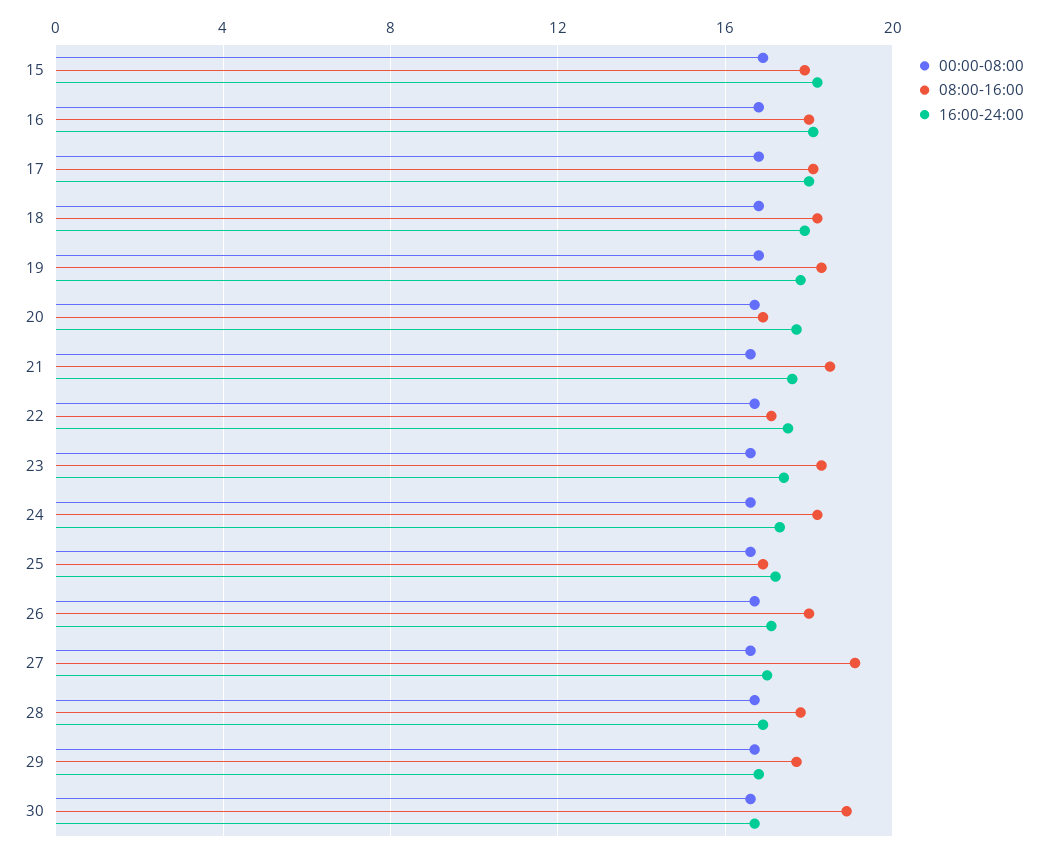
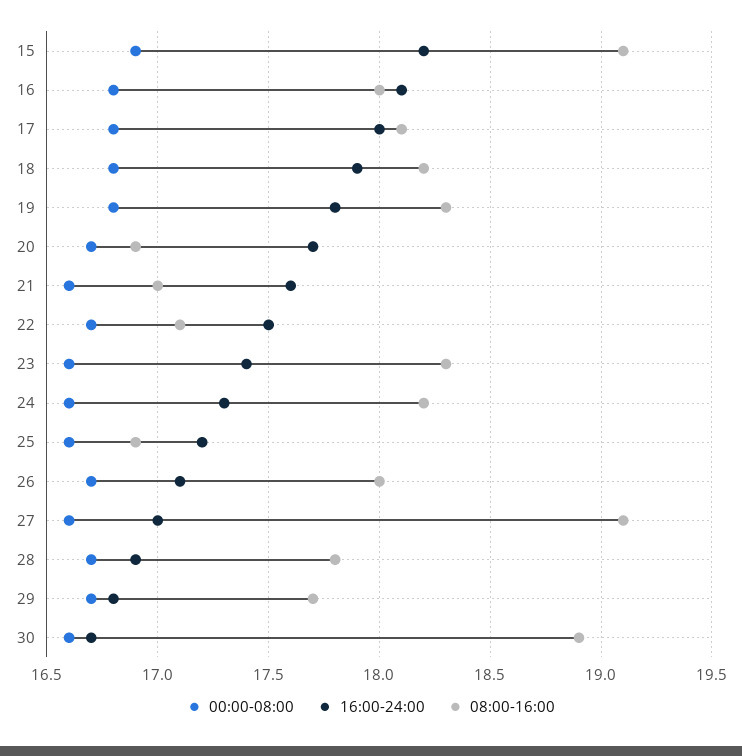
  {
    "00:00-08:00": {
      "15": 16.9,
      "16": 16.8,
      "17": 16.8,
      "18": 16.8,
      "19": 16.8,
      "20": 16.7,
      "21": 16.6,
      "22": 16.7,
      "23": 16.6,
      "24": 16.6,
      "25": 16.6,
      "26": 16.7,
      "27": 16.6,
      "28": 16.7,
      "29": 16.7,
      "30": 16.6
    },
    "08:00-16:00": {
-     "15": 18,
+     "15": 19.1,
      "16": 18,
      "17": 18.1,
      "18": 18.2,
      "19": 18.3,
      "20": 16.9,
-     "21": 18.5,
+     "21": 17,
      "22": 17.1,
      "23": 18.3,
      "24": 18.2,
      "25": 16.9,
      "26": 18,
      "27": 19.1,
      "28": 17.8,
      "29": 17.7,
      "30": 18.9
    },
    "16:00-24:00": {
      "15": 18.2,
      "16": 18.1,
      "17": 18,
      "18": 17.9,
      "19": 17.8,
      "20": 17.7,
      "21": 17.6,
      "22": 17.5,
      "23": 17.4,
      "24": 17.3,
      "25": 17.2,
      "26": 17.1,
      "27": 17,
      "28": 16.9,
      "29": 16.8,
      "30": 16.7
    }
  }

